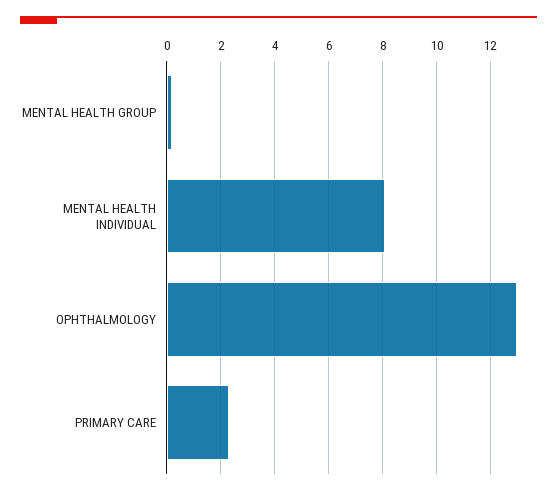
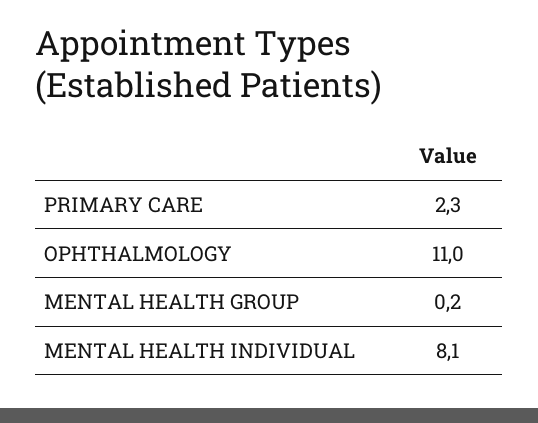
  {
    "MENTAL HEALTH GROUP": 0.2,
    "MENTAL HEALTH INDIVIDUAL": 8.1,
-   "OPHTHALMOLOGY": 13,
+   "OPHTHALMOLOGY": 11,
    "PRIMARY CARE": 2.3
  }

